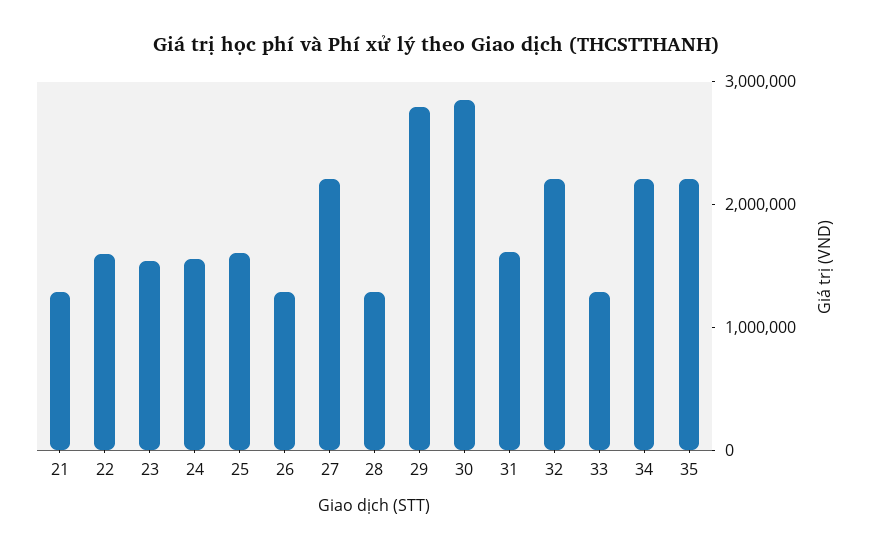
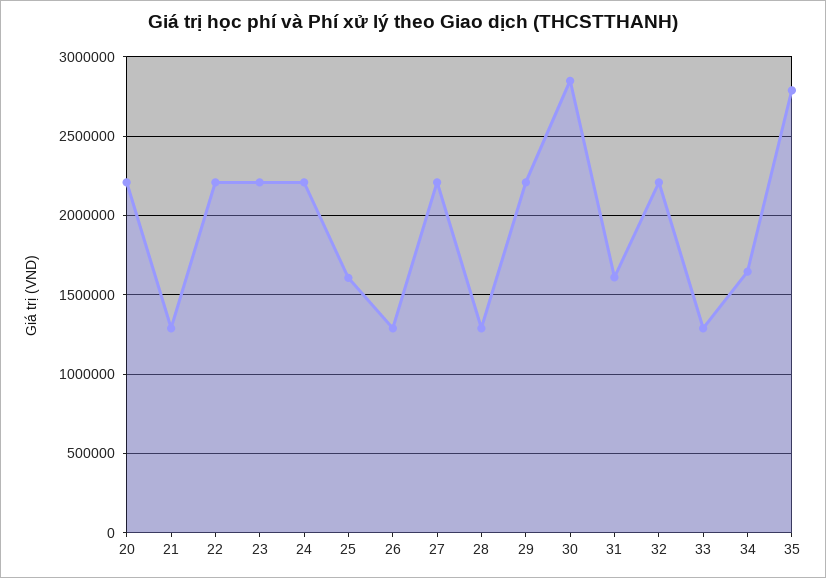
  {
    "21": 1300000,
-   "22": 1600000,
+   "22": 2200000,
-   "23": 1600000,
+   "23": 2200000,
-   "24": 1600000,
+   "24": 2200000,
    "25": 1600000,
    "26": 1300000,
    "27": 2200000,
    "28": 1300000,
-   "29": 2800000,
+   "29": 2200000,
    "30": 2850000,
    "31": 1600000,
    "32": 2200000,
    "33": 1300000,
-   "34": 2200000,
+   "34": 1650000,
-   "35": 2200000
+   "35": 2800000,
+   "20": 2200000
  }

